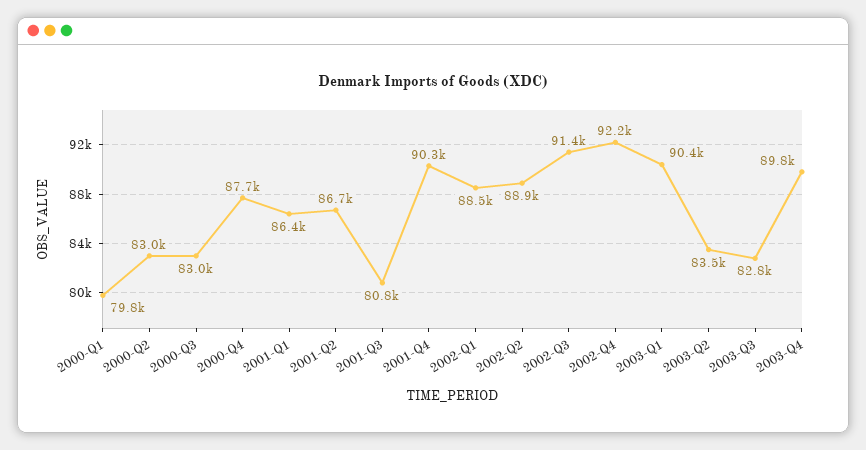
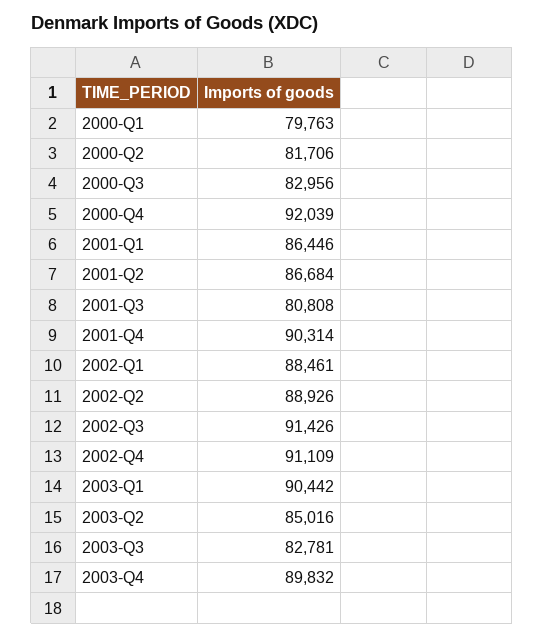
  {
    "2000-Q1": 79763,
-   "2000-Q2": 83000,
+   "2000-Q2": 81706,
    "2000-Q3": 82956,
-   "2000-Q4": 87700,
+   "2000-Q4": 92039,
    "2001-Q1": 86446,
    "2001-Q2": 86684,
    "2001-Q3": 80808,
    "2001-Q4": 90314,
    "2002-Q1": 88461,
    "2002-Q2": 88926,
    "2002-Q3": 91426,
-   "2002-Q4": 92200,
+   "2002-Q4": 91109,
    "2003-Q1": 90442,
-   "2003-Q2": 83500,
+   "2003-Q2": 85016,
    "2003-Q3": 82781,
    "2003-Q4": 89832
  }

